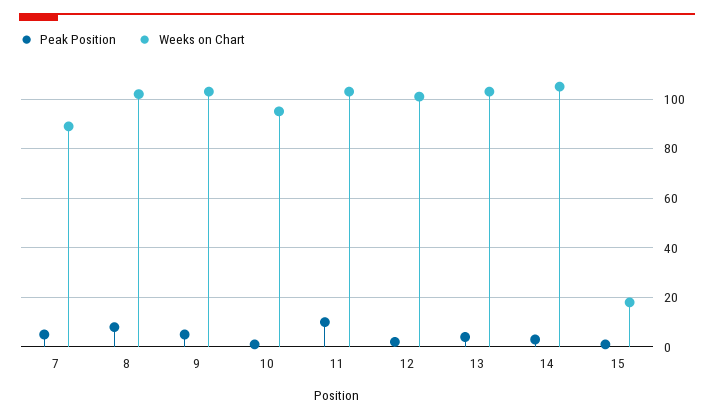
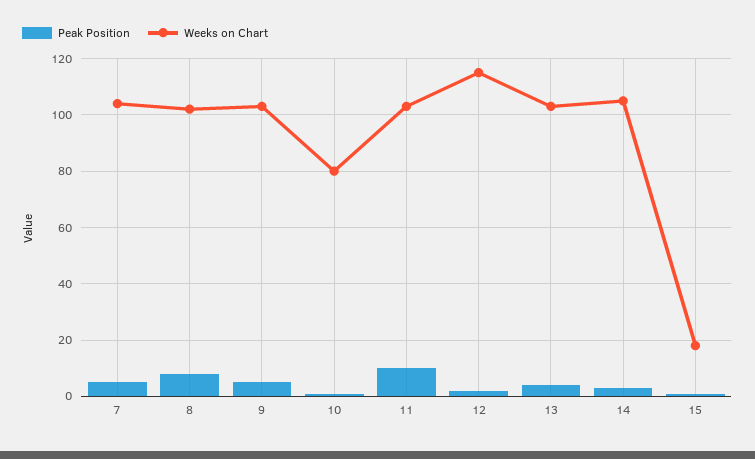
  {
    "Peak Position": {
      "7": 5,
      "8": 10,
      "9": 5,
      "10": 0,
      "11": 10,
      "12": 0,
      "13": 5,
      "14": 5,
      "15": 0
    },
    "Weeks on Chart": {
-     "7": 90,
+     "7": 105,
      "8": 100,
      "9": 105,
-     "10": 95,
+     "10": 80,
      "11": 105,
-     "12": 100,
+     "12": 115,
      "13": 105,
      "14": 105,
      "15": 20
    }
  }

